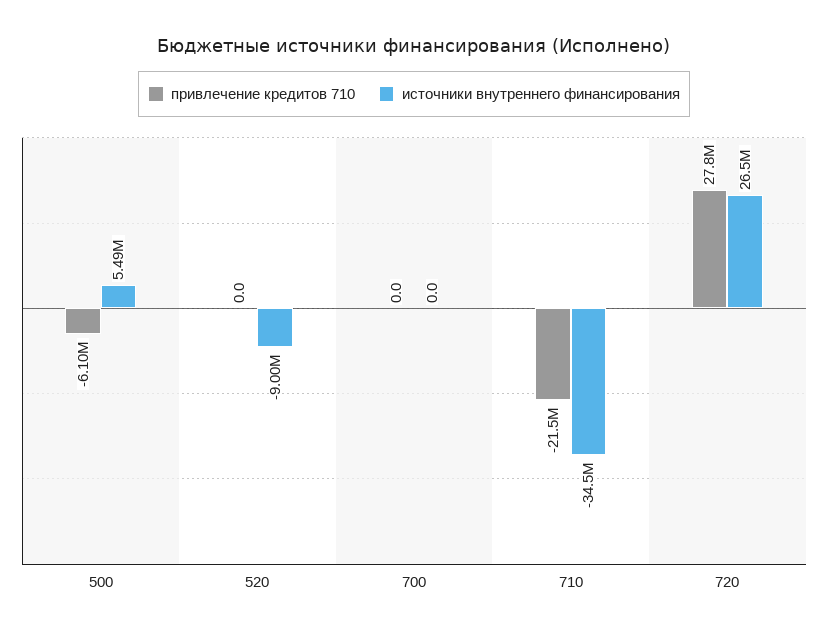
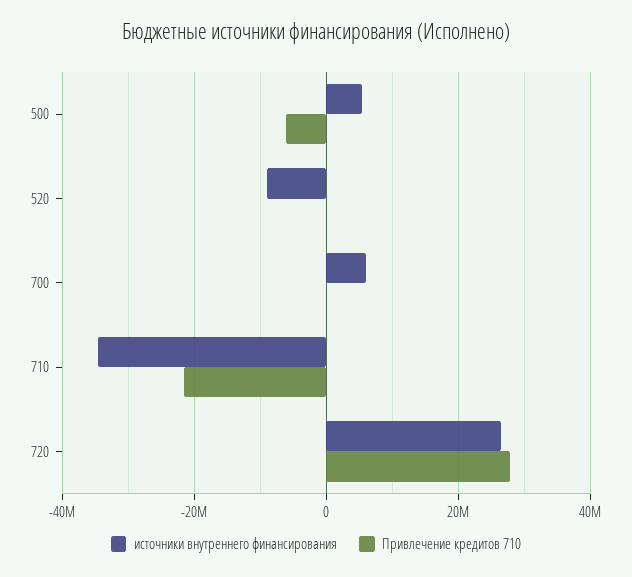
  {
    "привлечение кредитов 710": {
      "500": -6100000,
      "520": 0,
      "700": 0,
      "710": -21500000,
      "720": 27800000
    },
    "источники внутреннего финансирования": {
      "500": 5490000,
      "520": -9000000,
-     "700": 0,
+     "700": 6000000,
      "710": -34500000,
      "720": 26500000
    }
  }

